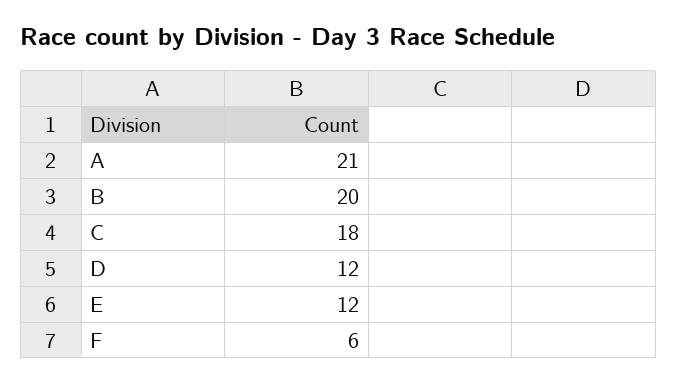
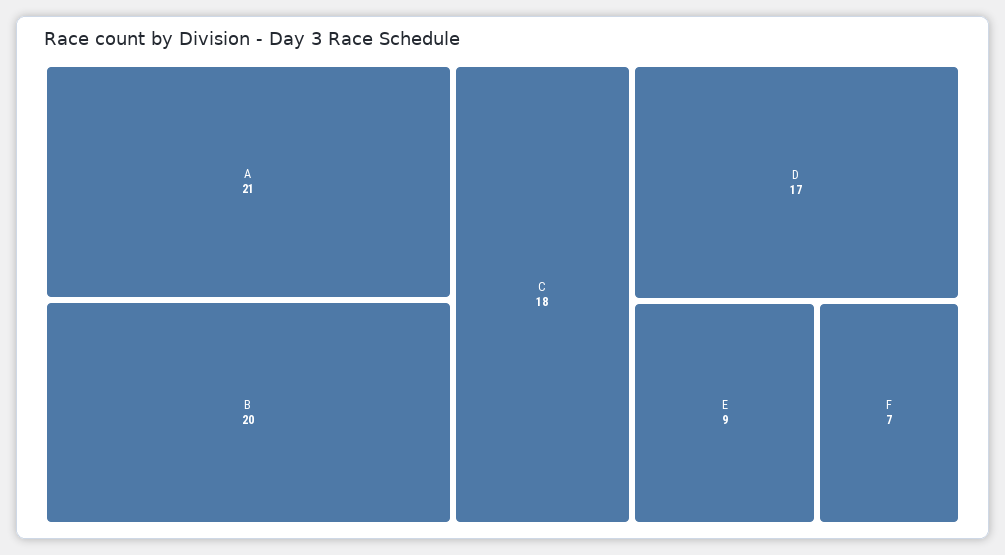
  {
    "A": 21,
    "B": 20,
    "C": 18,
-   "D": 12,
+   "D": 17,
-   "E": 12,
+   "E": 9,
-   "F": 6
+   "F": 7
  }

